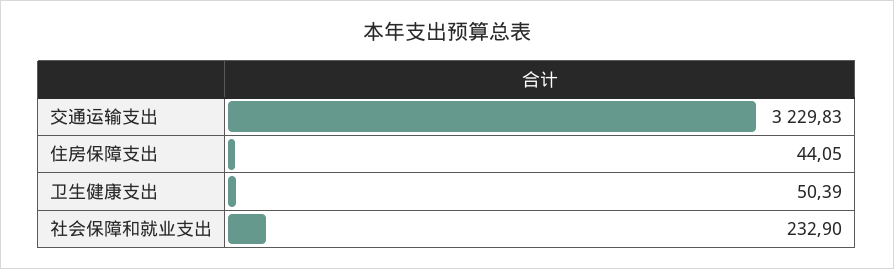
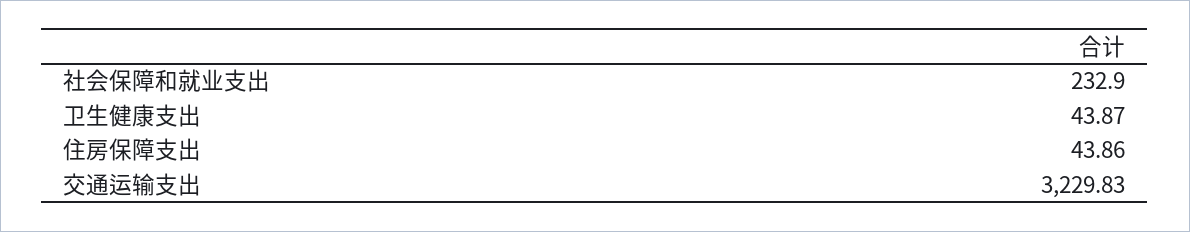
  {
    "交通运输支出": 3229.83,
-   "住房保障支出": 44.05,
+   "住房保障支出": 43.86,
-   "卫生健康支出": 50.39,
+   "卫生健康支出": 43.87,
    "社会保障和就业支出": 232.9
  }

